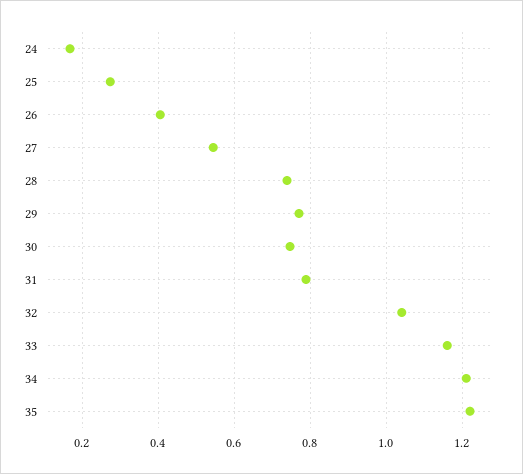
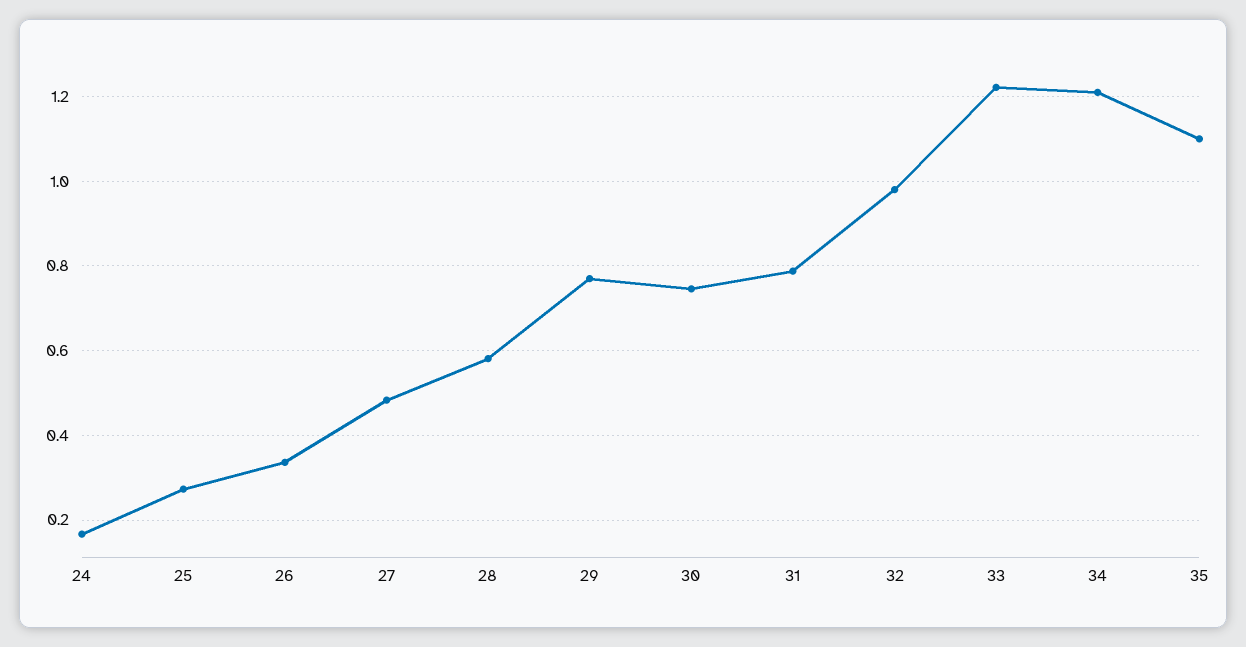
  {
    "24": 0.16,
    "25": 0.28,
-   "26": 0.4,
+   "26": 0.34,
-   "27": 0.54,
+   "27": 0.48,
-   "28": 0.74,
+   "28": 0.58,
    "29": 0.78,
    "30": 0.74,
    "31": 0.78,
-   "32": 1.04,
+   "32": 0.98,
-   "33": 1.16,
+   "33": 1.22,
    "34": 1.22,
-   "35": 1.22
+   "35": 1.1
  }

